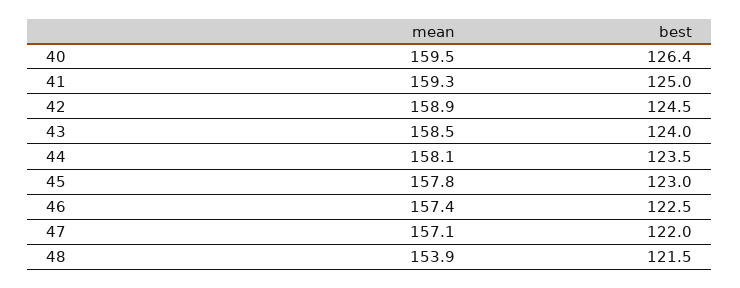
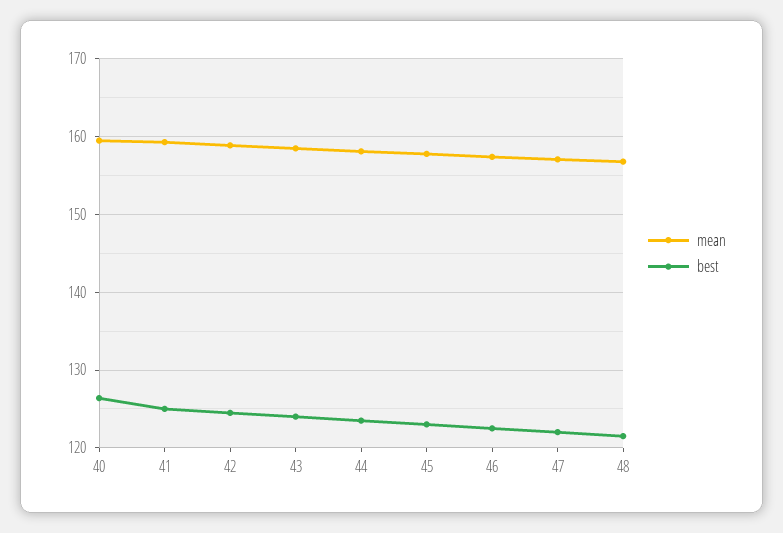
  {
    "mean": {
      "40": 159.5,
      "41": 159.3,
      "42": 158.9,
      "43": 158.5,
      "44": 158.1,
      "45": 157.8,
      "46": 157.4,
      "47": 157.1,
-     "48": 153.9
+     "48": 157
    },
    "best": {
      "40": 126.4,
      "41": 125,
      "42": 124.5,
      "43": 124,
      "44": 123.5,
      "45": 123,
      "46": 122.5,
      "47": 122,
      "48": 121.5
    }
  }

